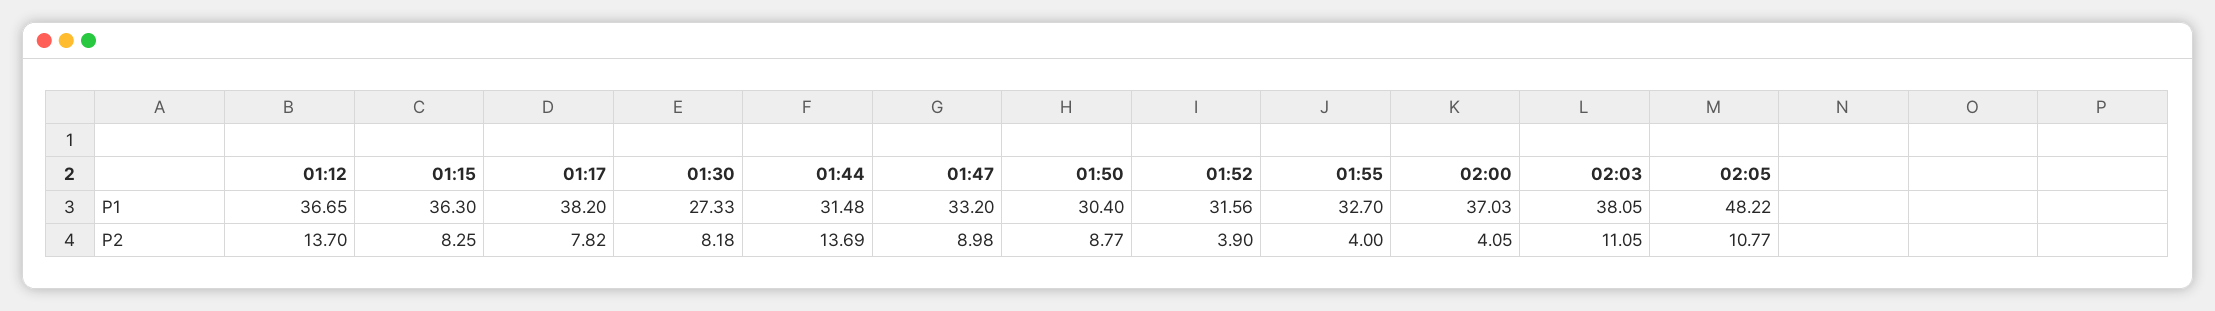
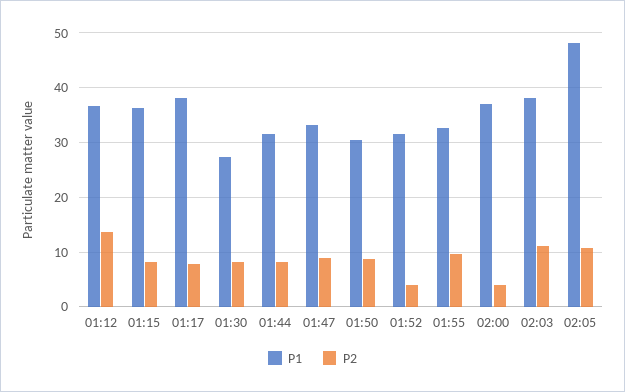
  {
    "P1": {
      "01:12": 36.65,
      "01:15": 36.3,
      "01:17": 38.2,
      "01:30": 27.33,
      "01:44": 31.48,
      "01:47": 33.2,
      "01:50": 30.4,
      "01:52": 31.56,
      "01:55": 32.7,
      "02:00": 37.03,
      "02:03": 38.05,
      "02:05": 48.22
    },
    "P2": {
      "01:12": 13.7,
      "01:15": 8.25,
      "01:17": 7.82,
      "01:30": 8.18,
-     "01:44": 13.69,
+     "01:44": 8,
      "01:47": 8.98,
      "01:50": 8.77,
      "01:52": 3.9,
-     "01:55": 4,
+     "01:55": 10,
      "02:00": 4.05,
      "02:03": 11.05,
      "02:05": 10.77
    }
  }

